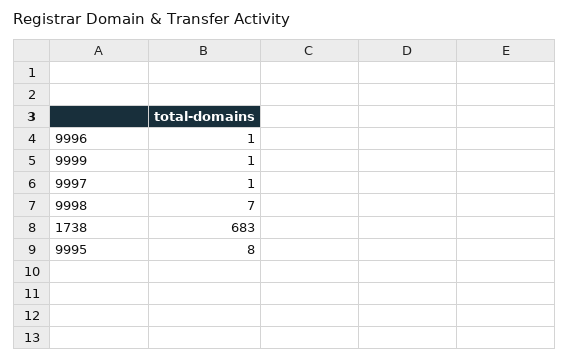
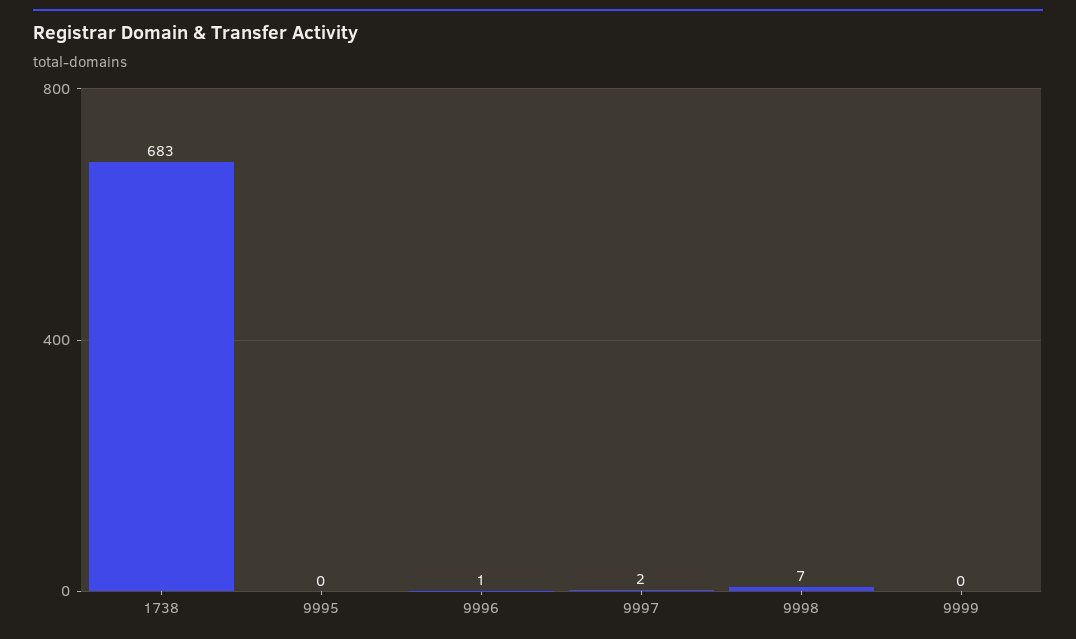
  {
    "9996": 1,
-   "9999": 1,
+   "9999": 0,
-   "9997": 1,
+   "9997": 2,
    "9998": 7,
    "1738": 683,
-   "9995": 8
+   "9995": 0
  }

